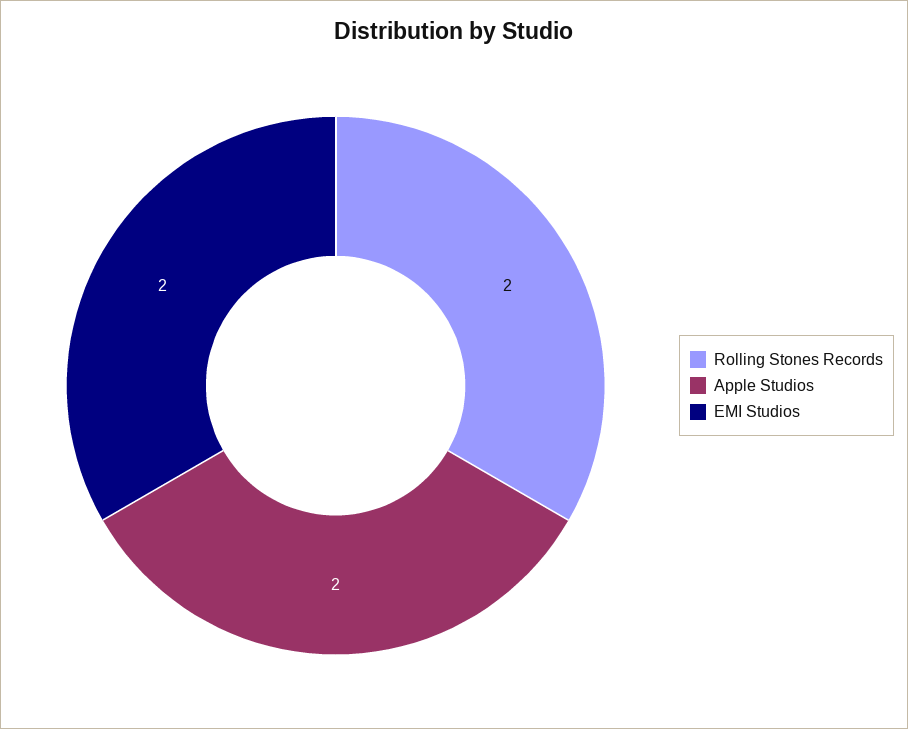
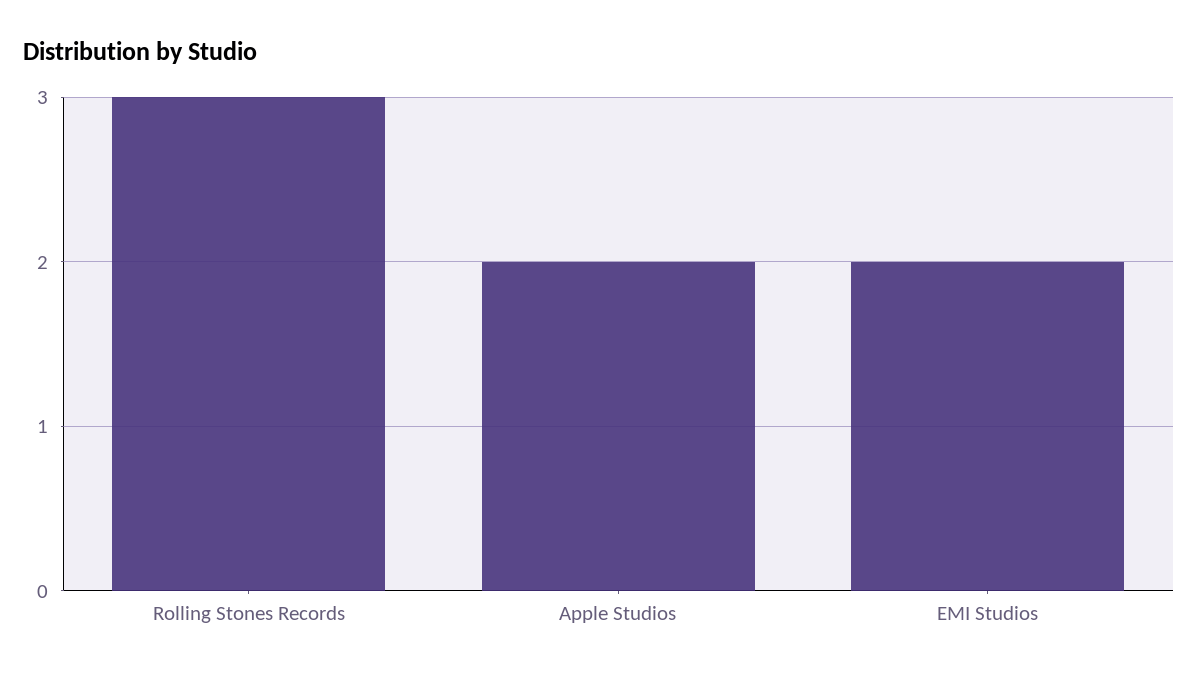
  {
-   "Rolling Stones Records": 2,
+   "Rolling Stones Records": 3,
    "Apple Studios": 2,
    "EMI Studios": 2
  }

